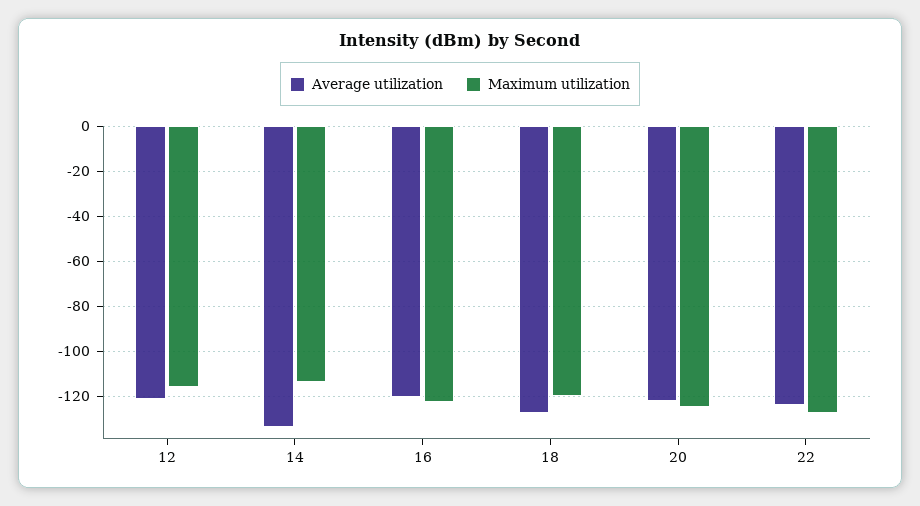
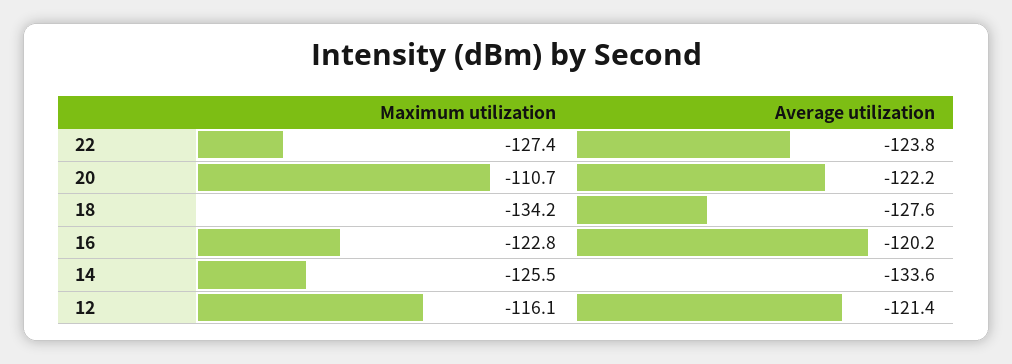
  {
    "Average utilization": {
      "12": -121.4,
      "14": -133.6,
      "16": -120.2,
      "18": -127.6,
      "20": -122.2,
      "22": -123.8
    },
    "Maximum utilization": {
      "12": -116.1,
-     "14": -115,
+     "14": -125.5,
      "16": -122.8,
-     "18": -120,
+     "18": -134.2,
-     "20": -125,
+     "20": -110.7,
      "22": -127.4
    }
  }

